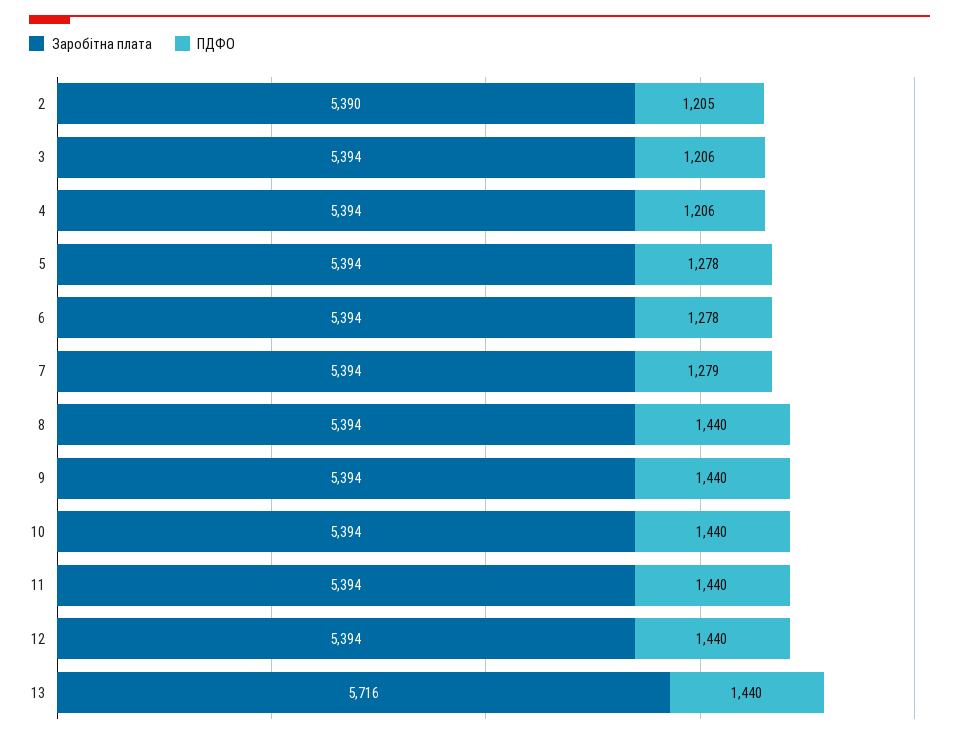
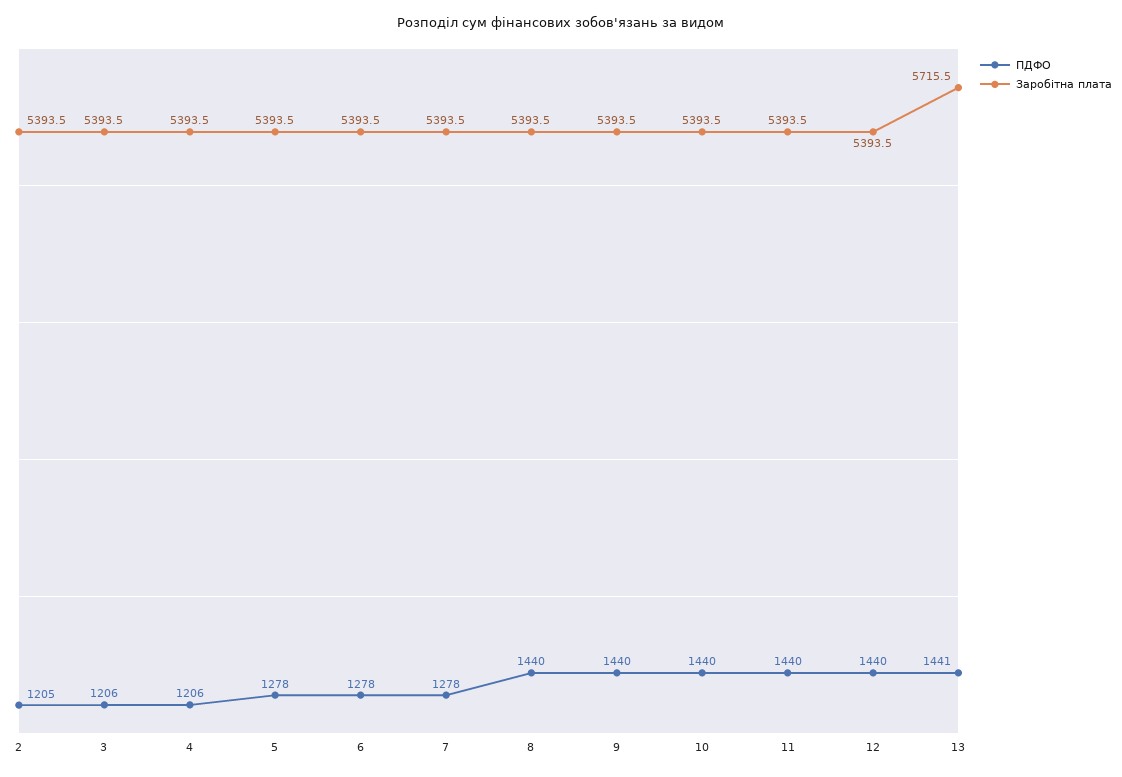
  {
    "Заробітна плата": {
-     "2": 5390,
+     "2": 5393.5,
      "3": 5393.5,
      "4": 5393.5,
      "5": 5393.5,
      "6": 5393.5,
      "7": 5393.5,
      "8": 5393.5,
      "9": 5393.5,
      "10": 5393.5,
      "11": 5393.5,
      "12": 5393.5,
      "13": 5715.5
    },
    "ПДФО": {
      "2": 1205,
      "3": 1206,
      "4": 1206,
      "5": 1278,
      "6": 1278,
-     "7": 1279,
+     "7": 1278,
      "8": 1440,
      "9": 1440,
      "10": 1440,
      "11": 1440,
      "12": 1440,
-     "13": 1440
+     "13": 1441
    }
  }

